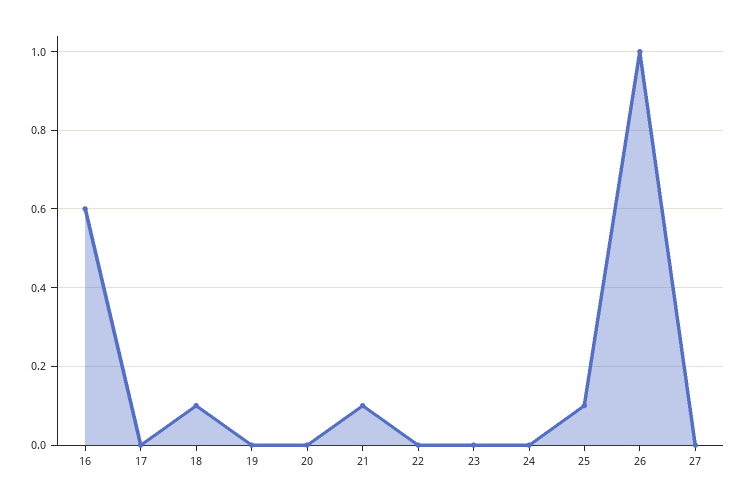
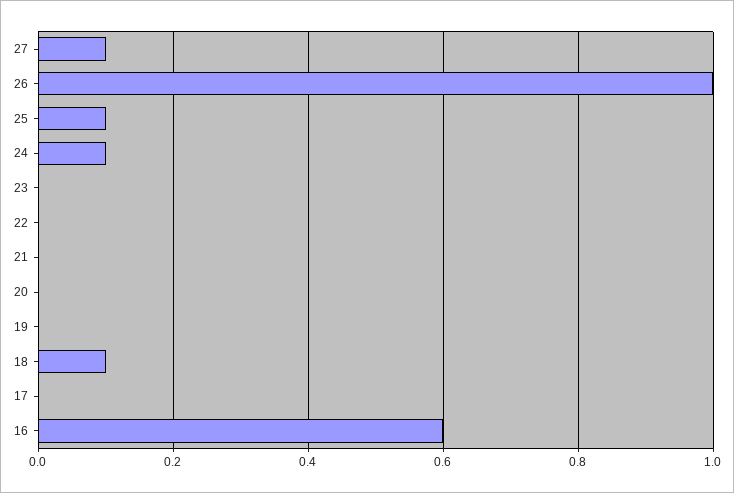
  {
    "16": 0.6,
    "17": 0,
    "18": 0.1,
    "19": 0,
    "20": 0,
-   "21": 0.1,
+   "21": 0,
    "22": 0,
    "23": 0,
-   "24": 0,
+   "24": 0.1,
    "25": 0.1,
    "26": 1,
-   "27": 0
+   "27": 0.1
  }

